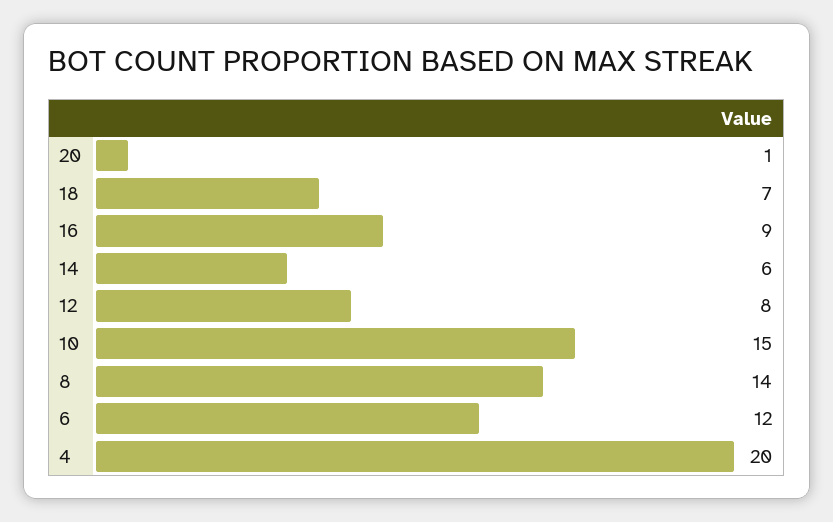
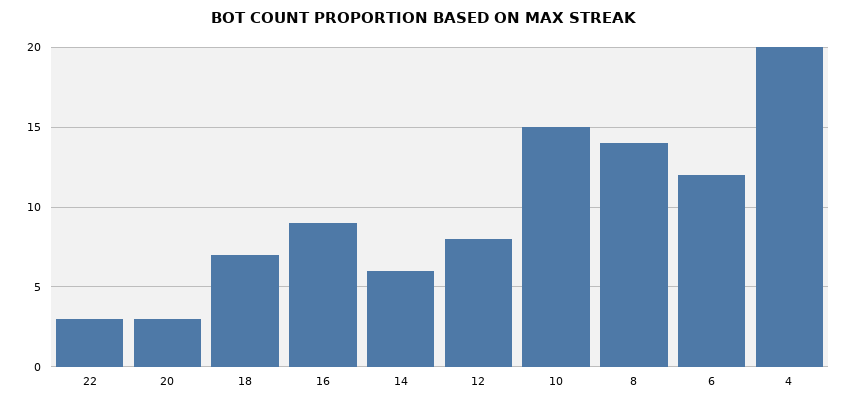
  {
-   "20": 1,
+   "20": 3,
    "18": 7,
    "16": 9,
    "14": 6,
    "12": 8,
    "10": 15,
    "8": 14,
    "6": 12,
-   "4": 20
+   "4": 20,
+   "22": 3
  }

